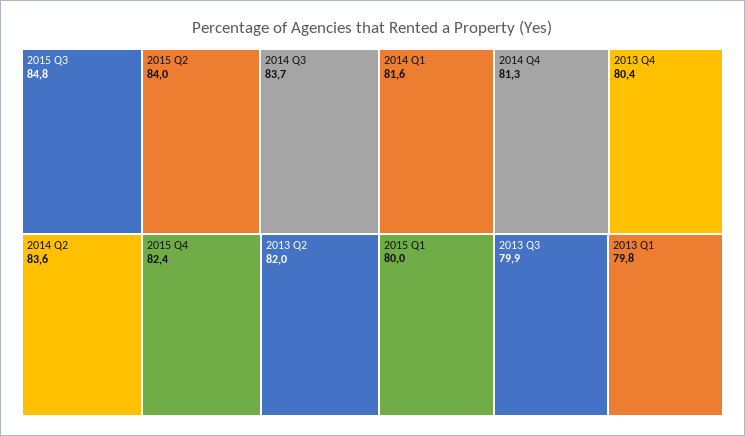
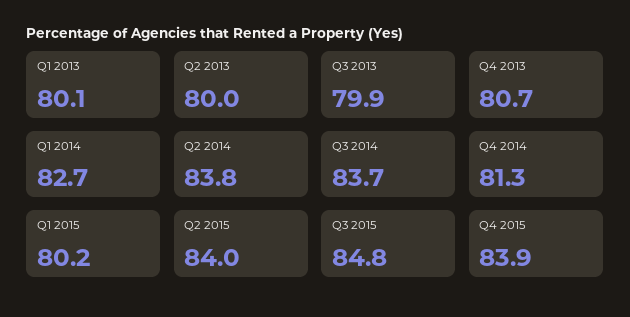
  {
    "2015 Q3": 84.8,
    "2015 Q2": 84,
    "2014 Q3": 83.7,
-   "2014 Q2": 83.6,
+   "2014 Q2": 83.8,
-   "2015 Q4": 82.4,
+   "2015 Q4": 83.9,
-   "2013 Q2": 82,
+   "2013 Q2": 80,
-   "2014 Q1": 81.6,
+   "2014 Q1": 82.7,
    "2014 Q4": 81.3,
-   "2013 Q4": 80.4,
+   "2013 Q4": 80.7,
-   "2015 Q1": 80,
+   "2015 Q1": 80.2,
    "2013 Q3": 79.9,
-   "2013 Q1": 79.8
+   "2013 Q1": 80.1
  }

